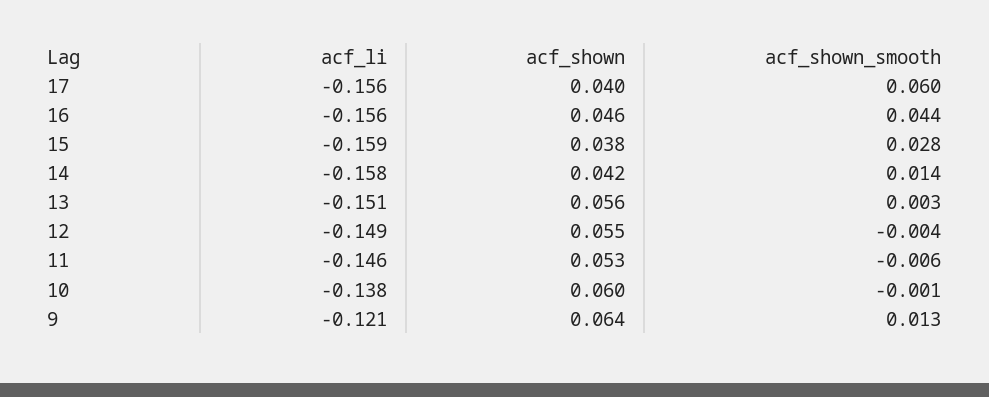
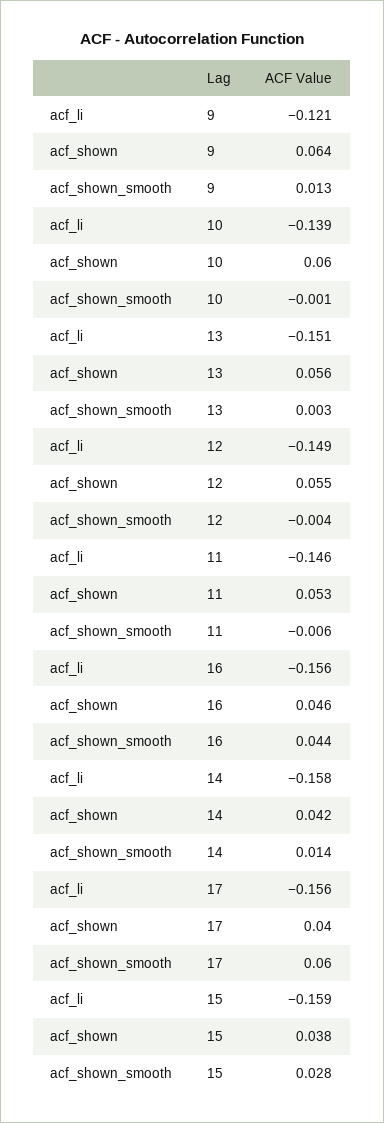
  {
    "acf_li": {
      "17": -0.156,
      "16": -0.156,
      "15": -0.159,
      "14": -0.158,
      "13": -0.151,
      "12": -0.149,
      "11": -0.146,
-     "10": -0.138,
+     "10": -0.139,
      "9": -0.121
    },
    "acf_shown": {
      "17": 0.04,
      "16": 0.046,
      "15": 0.038,
      "14": 0.042,
      "13": 0.056,
      "12": 0.055,
      "11": 0.053,
      "10": 0.06,
      "9": 0.064
    },
    "acf_shown_smooth": {
      "17": 0.06,
      "16": 0.044,
      "15": 0.028,
      "14": 0.014,
      "13": 0.003,
      "12": -0.004,
      "11": -0.006,
      "10": -0.001,
      "9": 0.013
    }
  }

